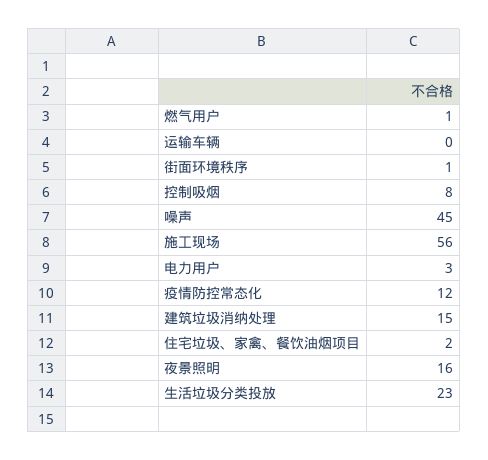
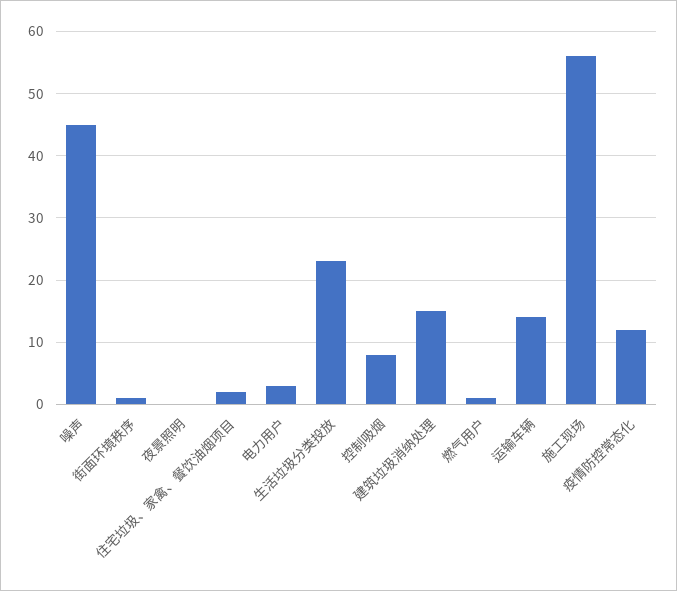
  {
    "燃气用户": 1,
-   "运输车辆": 0,
+   "运输车辆": 14,
    "街面环境秩序": 1,
    "控制吸烟": 8,
    "噪声": 45,
    "施工现场": 56,
    "电力用户": 3,
    "疫情防控常态化": 12,
    "建筑垃圾消纳处理": 15,
    "住宅垃圾、家禽、餐饮油烟项目": 2,
-   "夜景照明": 16,
+   "夜景照明": 0,
    "生活垃圾分类投放": 23
  }

